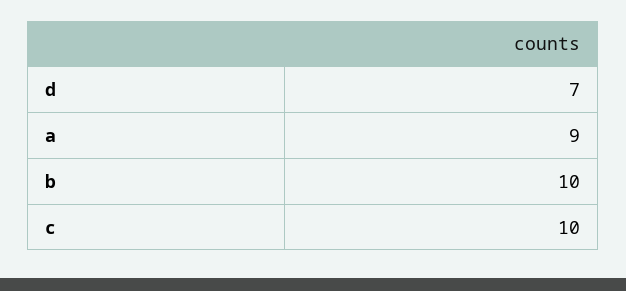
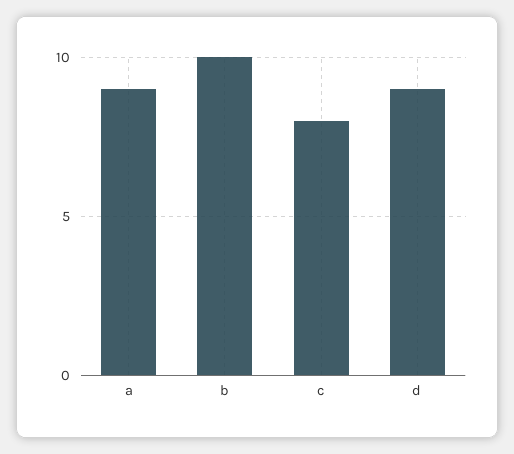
  {
-   "d": 7,
+   "d": 9,
    "a": 9,
    "b": 10,
-   "c": 10
+   "c": 8
  }

